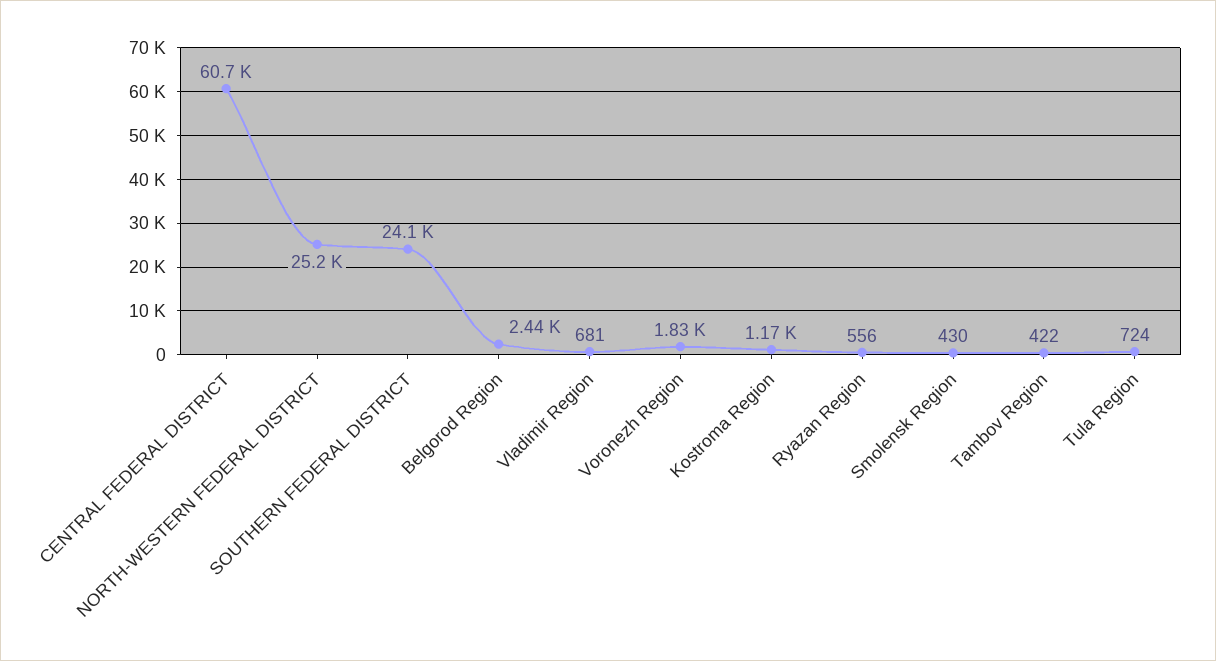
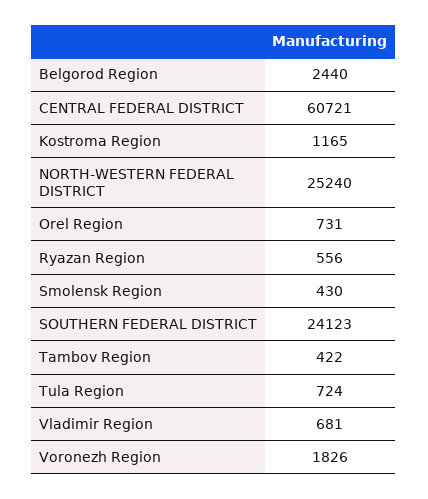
  {
    "CENTRAL FEDERAL DISTRICT": 60721,
    "NORTH-WESTERN FEDERAL DISTRICT": 25240,
    "SOUTHERN FEDERAL DISTRICT": 24123,
    "Belgorod Region": 2440,
    "Vladimir Region": 681,
    "Voronezh Region": 1826,
    "Kostroma Region": 1165,
    "Ryazan Region": 556,
    "Smolensk Region": 430,
    "Tambov Region": 422,
-   "Tula Region": 724
+   "Tula Region": 724,
+   "Orel Region": 731
  }

